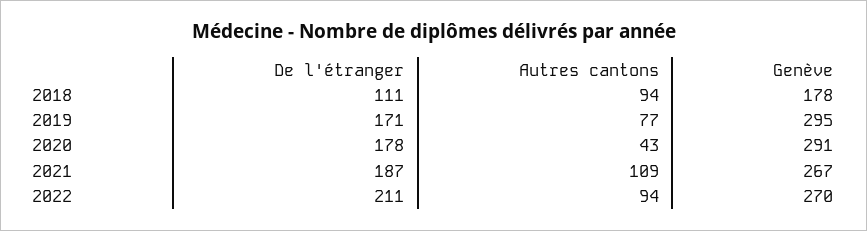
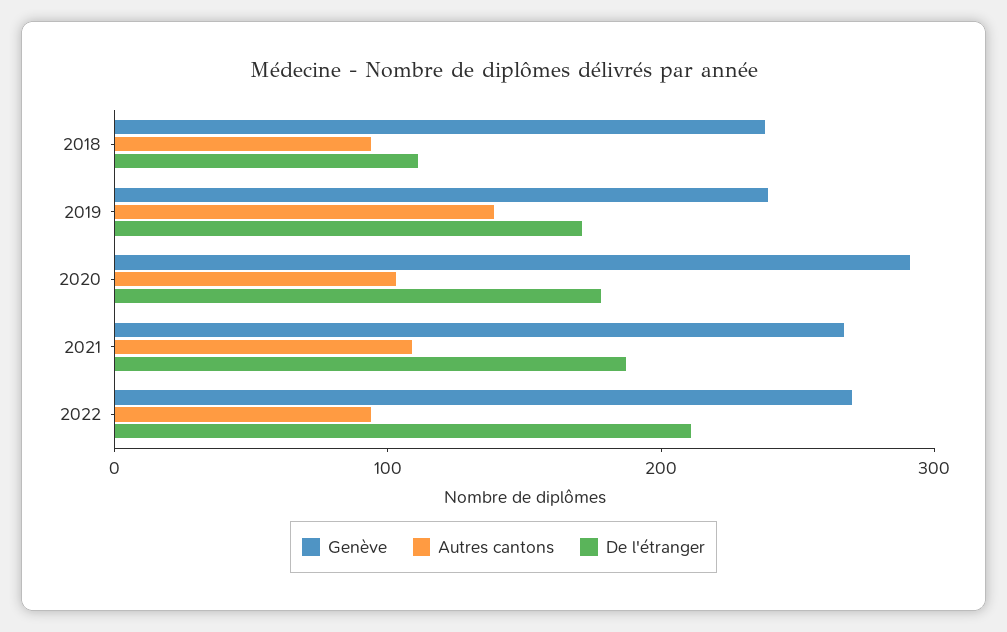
  {
    "De l'étranger": {
      "2018": 111,
      "2019": 171,
      "2020": 178,
      "2021": 187,
      "2022": 211
    },
    "Autres cantons": {
      "2018": 94,
-     "2019": 77,
+     "2019": 140,
-     "2020": 43,
+     "2020": 100,
      "2021": 109,
      "2022": 94
    },
    "Genève": {
-     "2018": 178,
+     "2018": 240,
-     "2019": 295,
+     "2019": 240,
      "2020": 291,
      "2021": 267,
      "2022": 270
    }
  }

